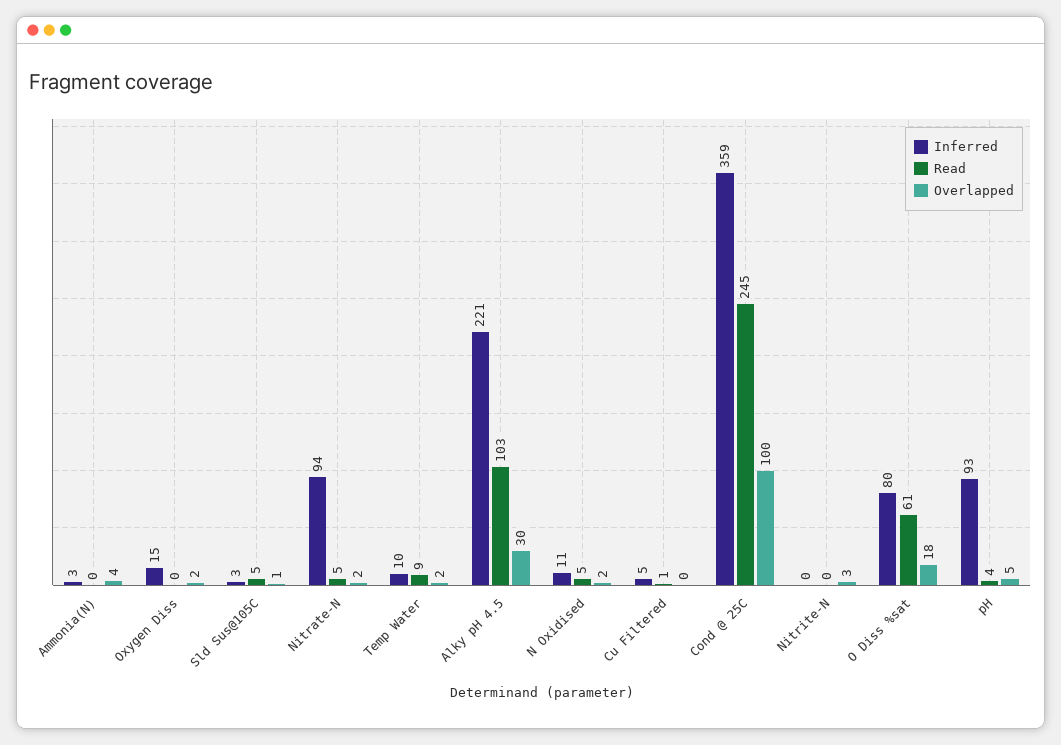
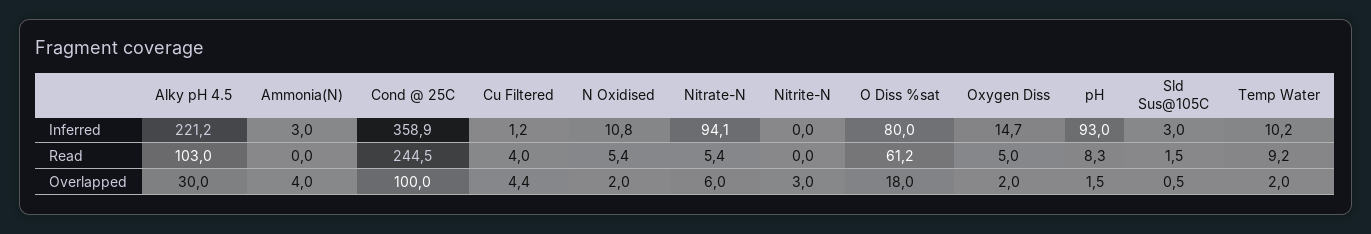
  {
    "Inferred": {
      "Ammonia(N)": 3,
      "Oxygen Diss": 14.7,
      "Sld Sus@105C": 3,
      "Nitrate-N": 94.1,
      "Temp Water": 10.2,
      "Alky pH 4.5": 221.2,
      "N Oxidised": 10.8,
-     "Cu Filtered": 5,
+     "Cu Filtered": 1.2,
      "Cond @ 25C": 358.9,
      "Nitrite-N": 0,
      "O Diss %sat": 80,
      "pH": 93
    },
    "Read": {
      "Ammonia(N)": 0,
-     "Oxygen Diss": 0,
+     "Oxygen Diss": 5,
-     "Sld Sus@105C": 5,
+     "Sld Sus@105C": 1.5,
      "Nitrate-N": 5.4,
      "Temp Water": 9.2,
      "Alky pH 4.5": 103,
      "N Oxidised": 5.4,
-     "Cu Filtered": 1,
+     "Cu Filtered": 4,
      "Cond @ 25C": 244.5,
      "Nitrite-N": 0,
      "O Diss %sat": 61.2,
-     "pH": 4
+     "pH": 8.3
    },
    "Overlapped": {
      "Ammonia(N)": 4,
      "Oxygen Diss": 2,
      "Sld Sus@105C": 0.5,
-     "Nitrate-N": 2,
+     "Nitrate-N": 6,
      "Temp Water": 2,
      "Alky pH 4.5": 30,
      "N Oxidised": 2,
-     "Cu Filtered": 0,
+     "Cu Filtered": 4.4,
      "Cond @ 25C": 100,
      "Nitrite-N": 3,
      "O Diss %sat": 18,
-     "pH": 5
+     "pH": 1.5
    }
  }

